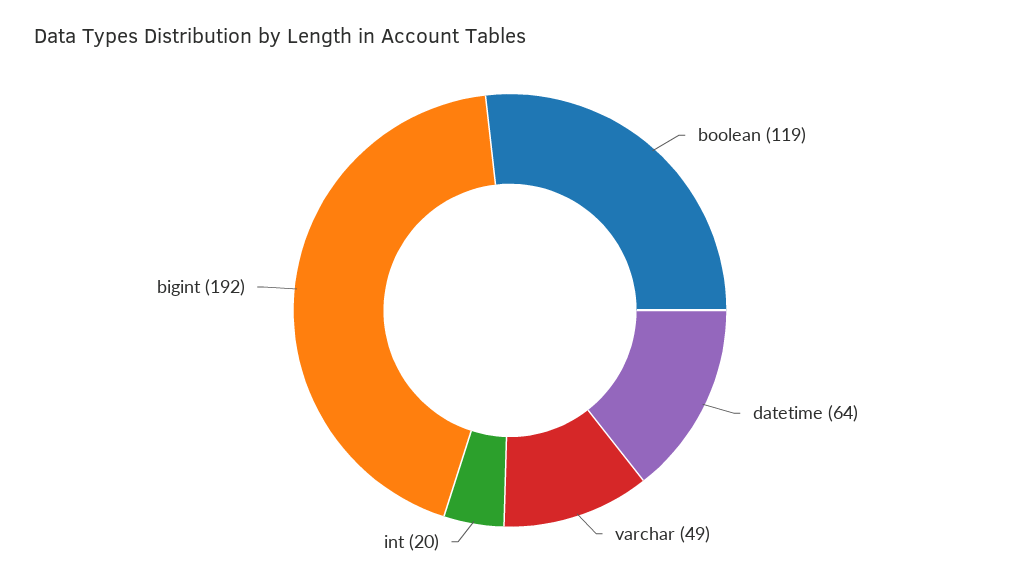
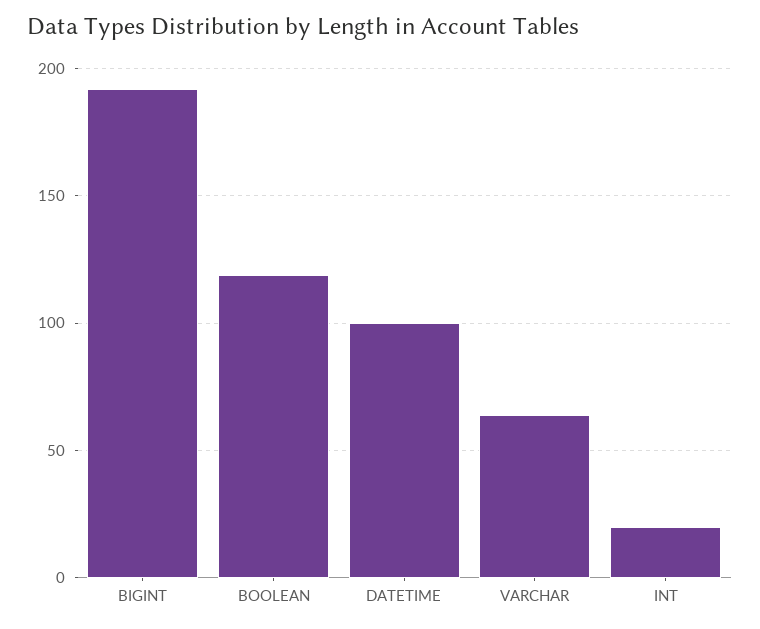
  {
    "boolean": 119,
-   "datetime": 64,
+   "datetime": 100,
-   "varchar": 49,
+   "varchar": 65,
    "int": 20,
    "bigint": 192
  }

